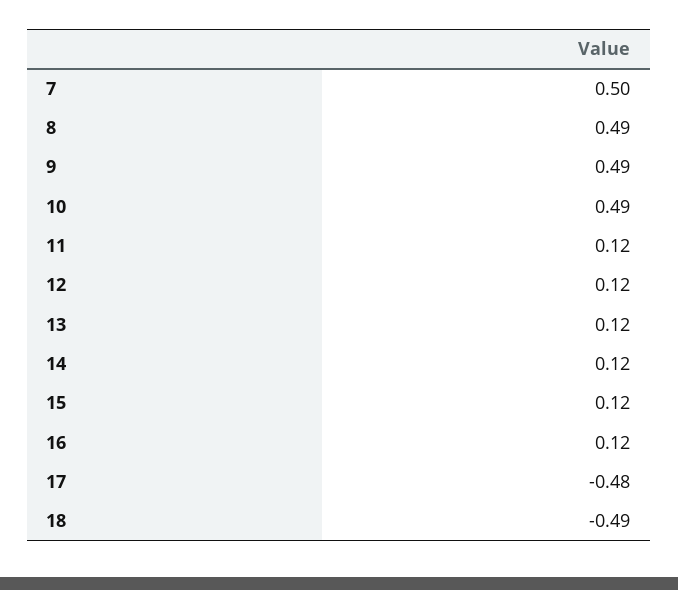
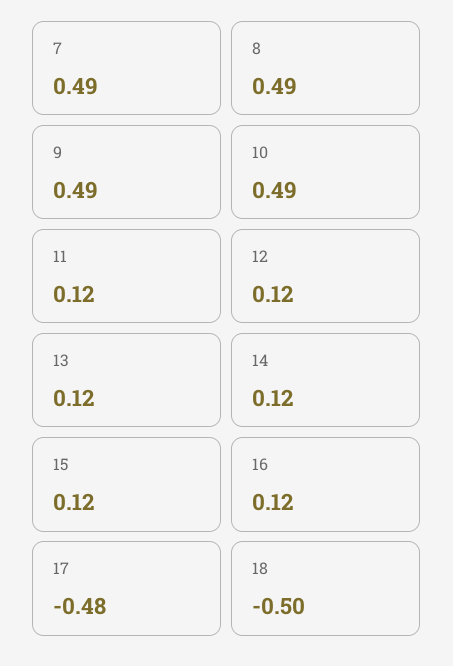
  {
-   "7": 0.5,
+   "7": 0.49,
    "8": 0.49,
    "9": 0.49,
    "10": 0.49,
    "11": 0.12,
    "12": 0.12,
    "13": 0.12,
    "14": 0.12,
    "15": 0.12,
    "16": 0.12,
    "17": -0.48,
-   "18": -0.49
+   "18": -0.5
  }

